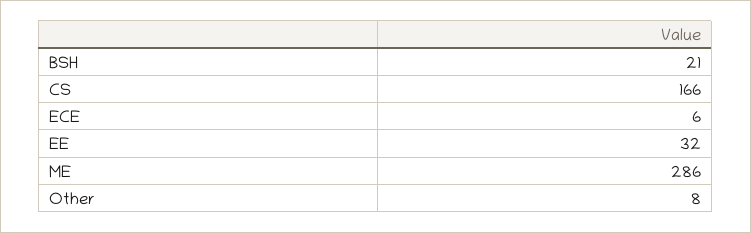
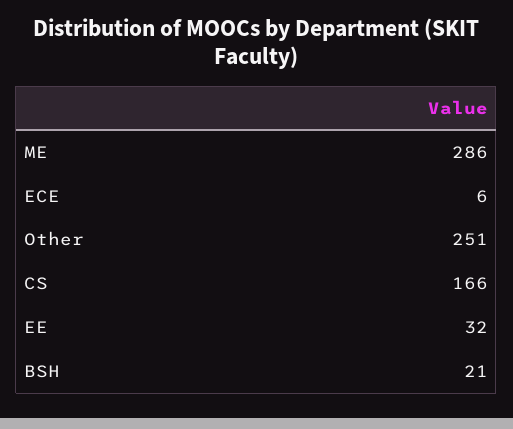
  {
    "BSH": 21,
    "CS": 166,
    "ECE": 6,
    "EE": 32,
    "ME": 286,
-   "Other": 8
+   "Other": 251
  }

